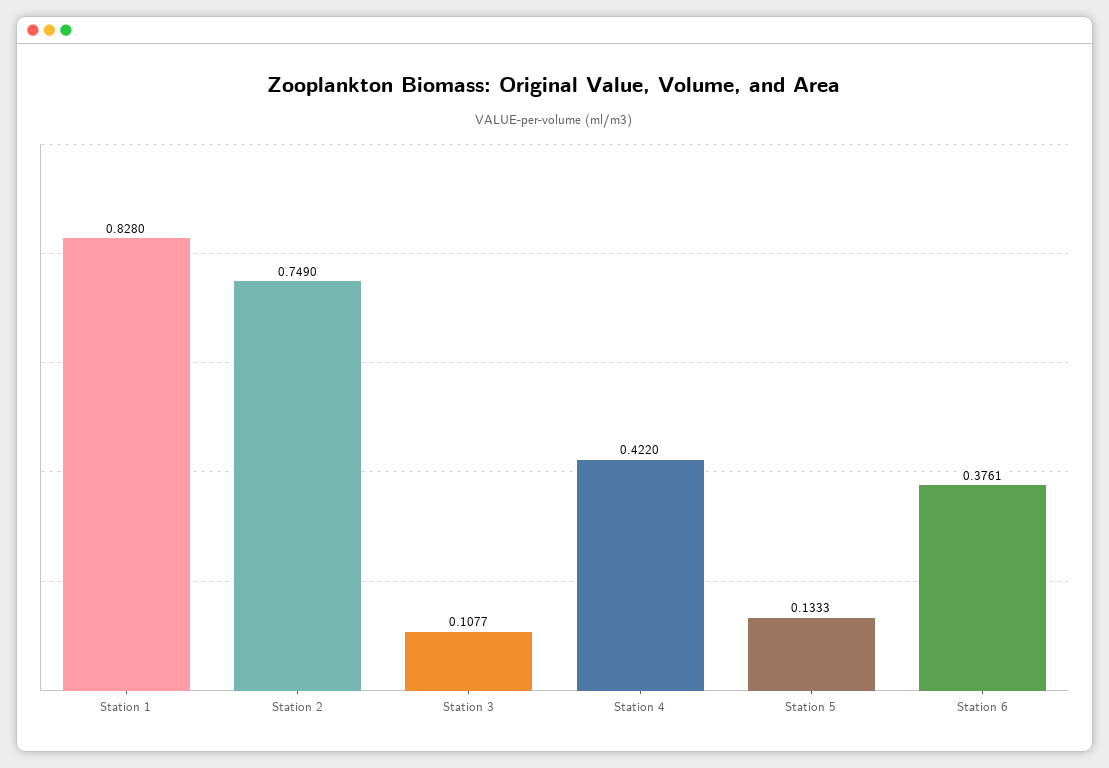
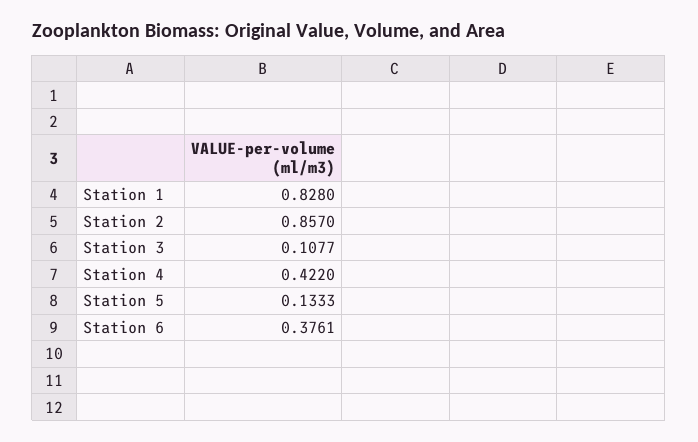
  {
    "Station 1": 0.828,
-   "Station 2": 0.749,
+   "Station 2": 0.857,
    "Station 3": 0.1077,
    "Station 4": 0.422,
    "Station 5": 0.1333,
    "Station 6": 0.3761
  }

